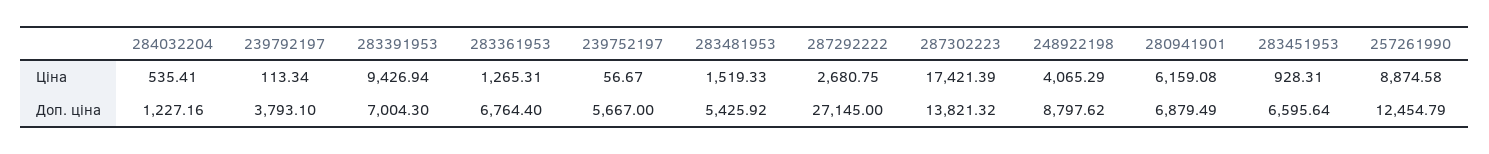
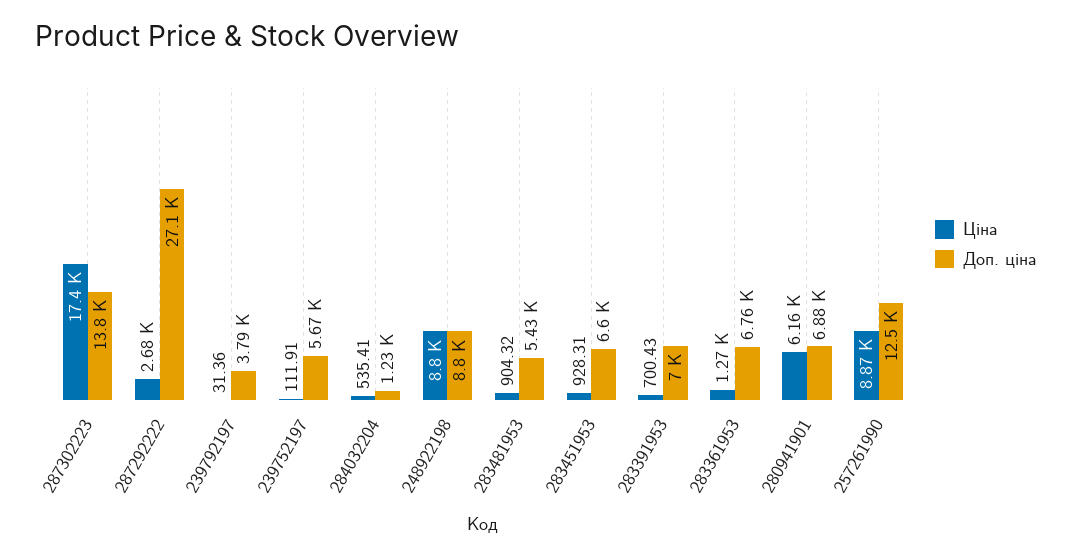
  {
    "Ціна": {
      "284032204": 535.41,
-     "239792197": 113.34,
+     "239792197": 31.36,
-     "283391953": 9426.94,
+     "283391953": 700.43,
      "283361953": 1265.31,
-     "239752197": 56.67,
+     "239752197": 111.91,
-     "283481953": 1519.33,
+     "283481953": 904.32,
      "287292222": 2680.75,
      "287302223": 17421.39,
-     "248922198": 4065.29,
+     "248922198": 8800,
      "280941901": 6159.08,
      "283451953": 928.31,
      "257261990": 8874.58
    },
    "Доп. ціна": {
      "284032204": 1227.16,
      "239792197": 3793.1,
      "283391953": 7004.3,
      "283361953": 6764.4,
      "239752197": 5667,
      "283481953": 5425.92,
      "287292222": 27145,
      "287302223": 13821.32,
      "248922198": 8797.62,
      "280941901": 6879.49,
      "283451953": 6595.64,
      "257261990": 12454.79
    }
  }

